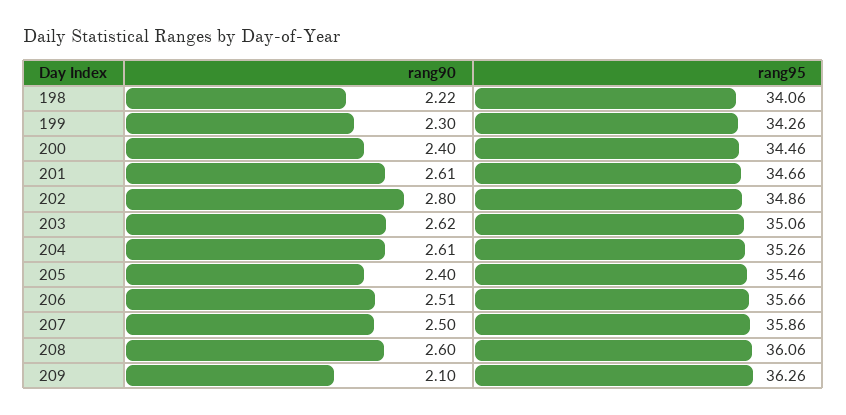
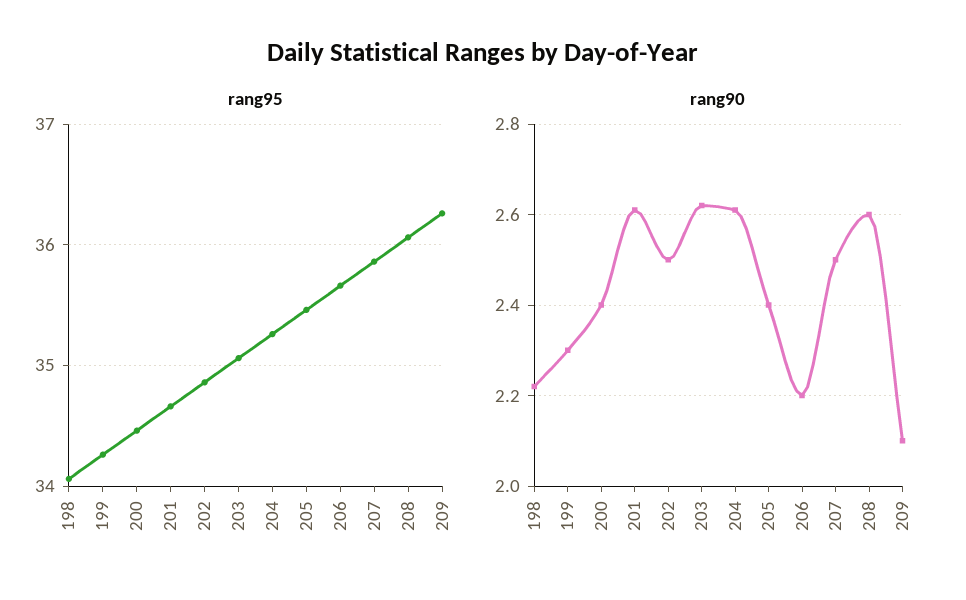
  {
    "rang90": {
      "198": 2.22,
      "199": 2.3,
      "200": 2.4,
      "201": 2.61,
-     "202": 2.8,
+     "202": 2.5,
      "203": 2.62,
      "204": 2.61,
      "205": 2.4,
-     "206": 2.51,
+     "206": 2.2,
      "207": 2.5,
      "208": 2.6,
      "209": 2.1
    },
    "rang95": {
      "198": 34.06,
      "199": 34.26,
      "200": 34.46,
      "201": 34.66,
      "202": 34.86,
      "203": 35.06,
      "204": 35.26,
      "205": 35.46,
      "206": 35.66,
      "207": 35.86,
      "208": 36.06,
      "209": 36.26
    }
  }

